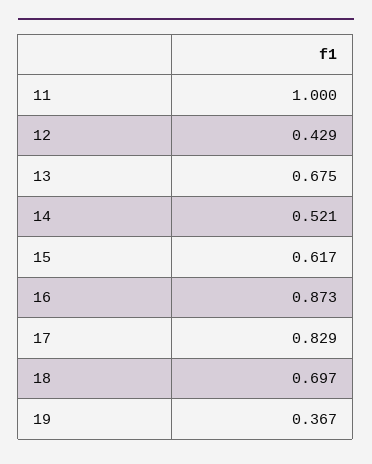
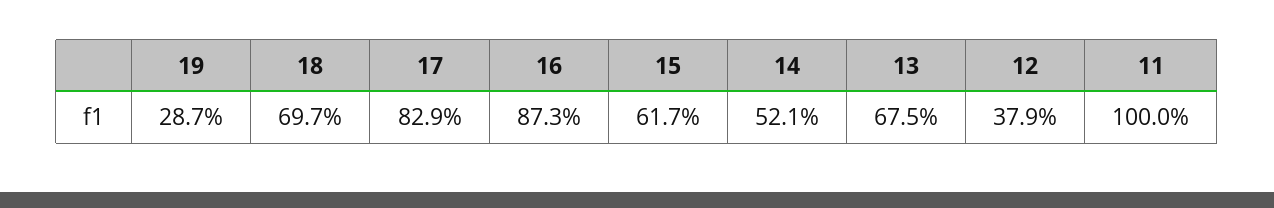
  {
    "11": 1,
-   "12": 0.429,
+   "12": 0.379,
    "13": 0.675,
    "14": 0.521,
    "15": 0.617,
    "16": 0.873,
    "17": 0.829,
    "18": 0.697,
-   "19": 0.367
+   "19": 0.287
  }

